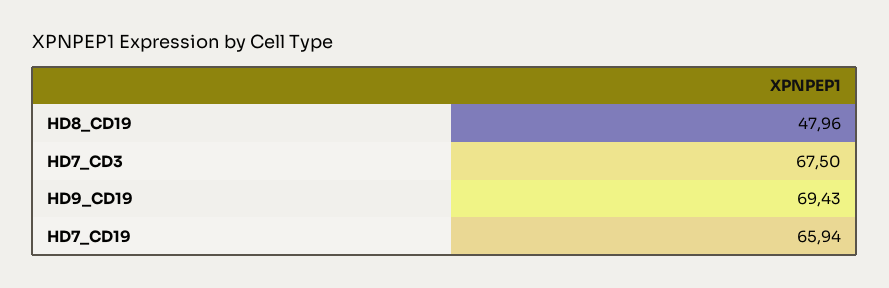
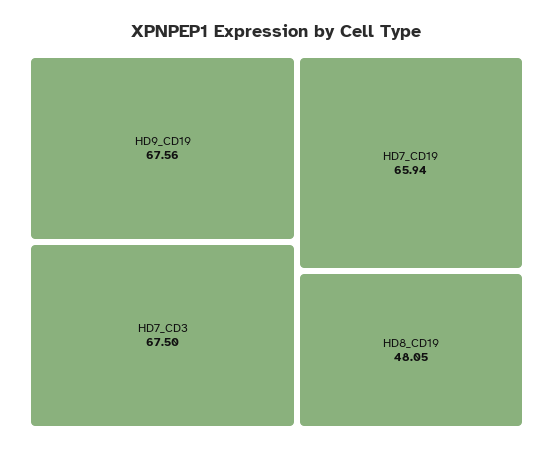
  {
-   "HD8_CD19": 47.96,
+   "HD8_CD19": 48.05,
    "HD7_CD3": 67.5,
-   "HD9_CD19": 69.43,
+   "HD9_CD19": 67.56,
    "HD7_CD19": 65.94
  }

